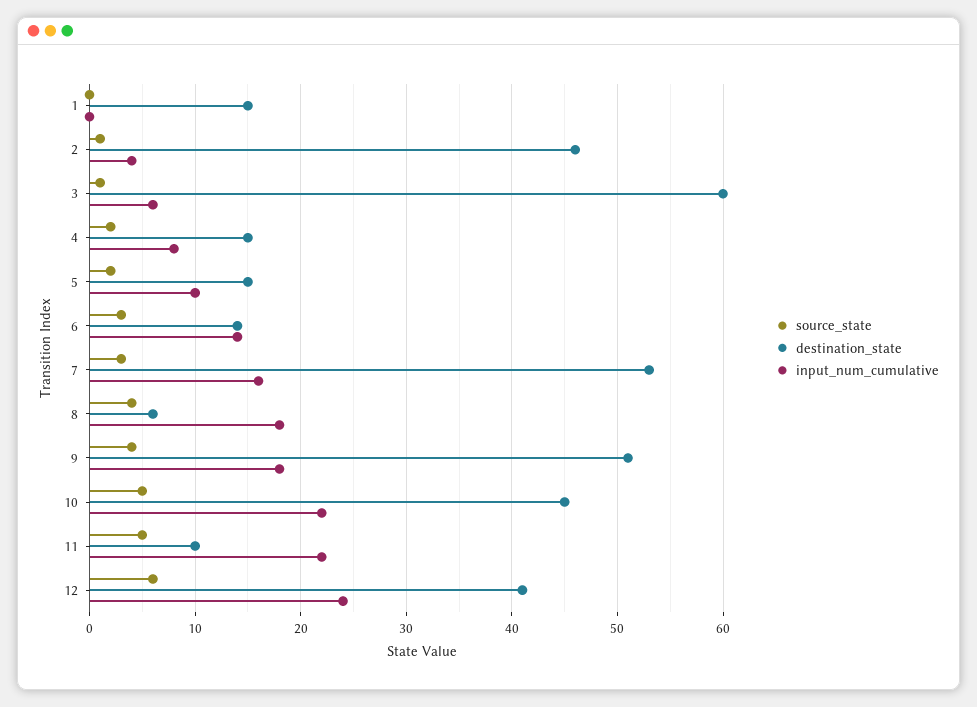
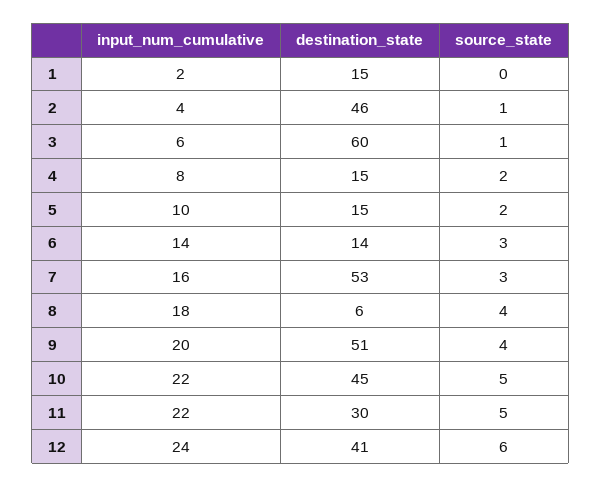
  {
    "source_state": {
      "1": 0,
      "2": 1,
      "3": 1,
      "4": 2,
      "5": 2,
      "6": 3,
      "7": 3,
      "8": 4,
      "9": 4,
      "10": 5,
      "11": 5,
      "12": 6
    },
    "destination_state": {
      "1": 15,
      "2": 46,
      "3": 60,
      "4": 15,
      "5": 15,
      "6": 14,
      "7": 53,
      "8": 6,
      "9": 51,
      "10": 45,
-     "11": 10,
+     "11": 30,
      "12": 41
    },
    "input_num_cumulative": {
-     "1": 0,
+     "1": 2,
      "2": 4,
      "3": 6,
      "4": 8,
      "5": 10,
      "6": 14,
      "7": 16,
      "8": 18,
-     "9": 18,
+     "9": 20,
      "10": 22,
      "11": 22,
      "12": 24
    }
  }

